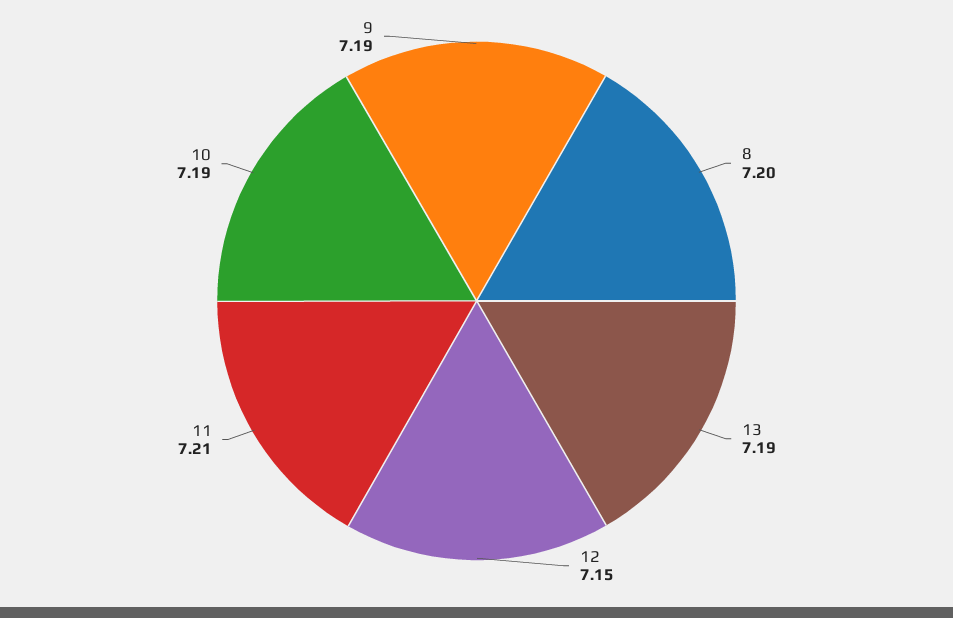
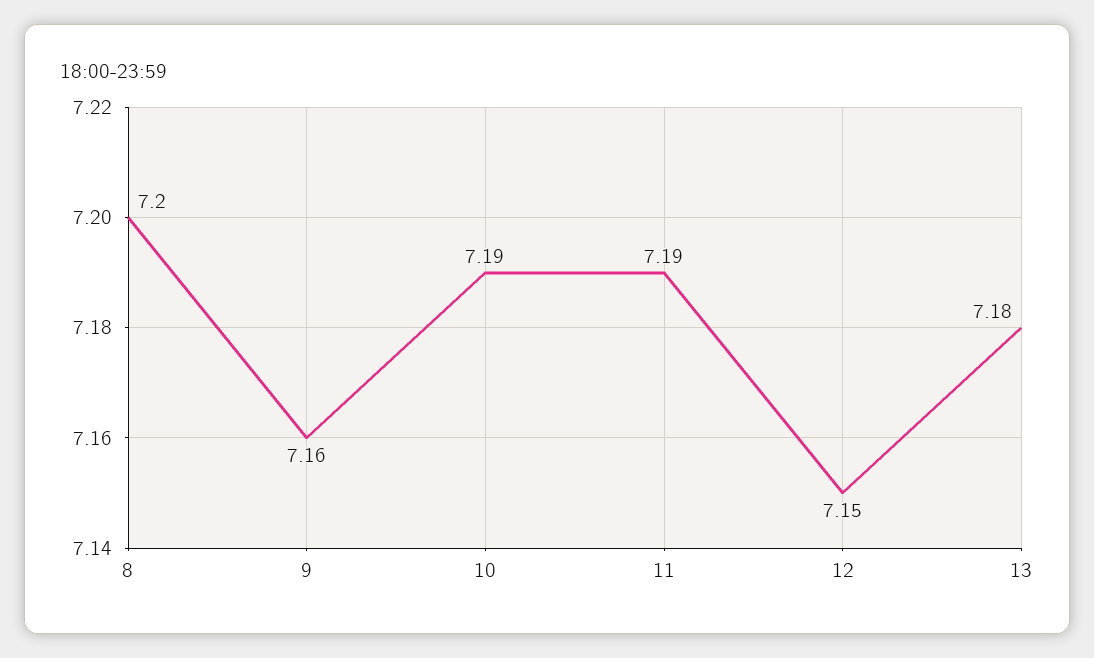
  {
    "8": 7.2,
-   "13": 7.19,
+   "13": 7.18,
    "12": 7.15,
-   "11": 7.21,
+   "11": 7.19,
    "10": 7.19,
-   "9": 7.19
+   "9": 7.16
  }

